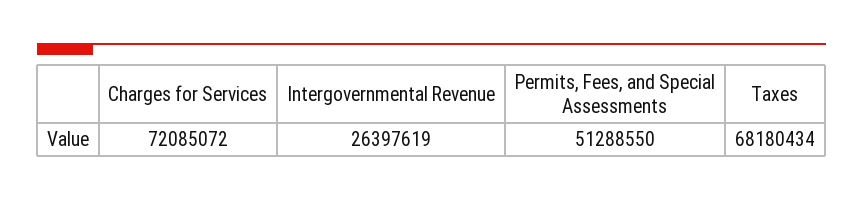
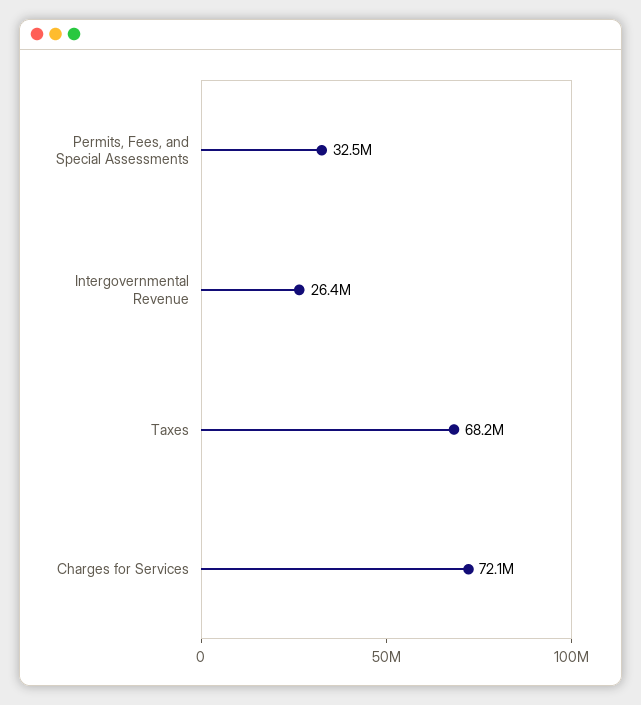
  {
    "Charges for Services": 72085072,
    "Intergovernmental Revenue": 26397619,
-   "Permits, Fees, and Special Assessments": 51288550,
+   "Permits, Fees, and Special Assessments": 32500000,
    "Taxes": 68180434
  }

